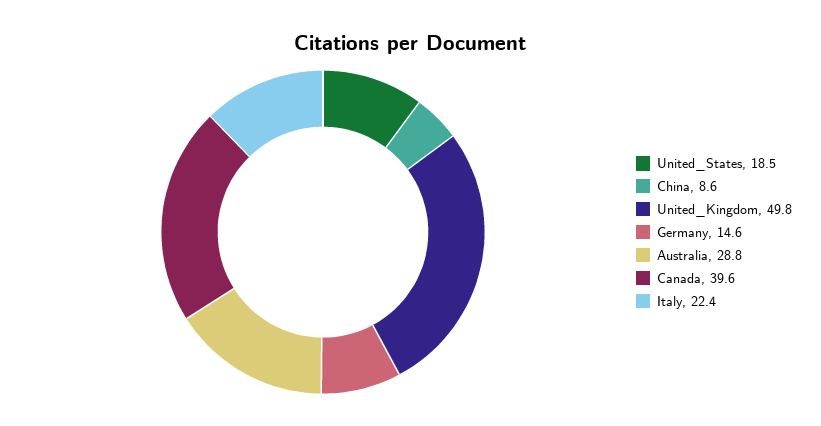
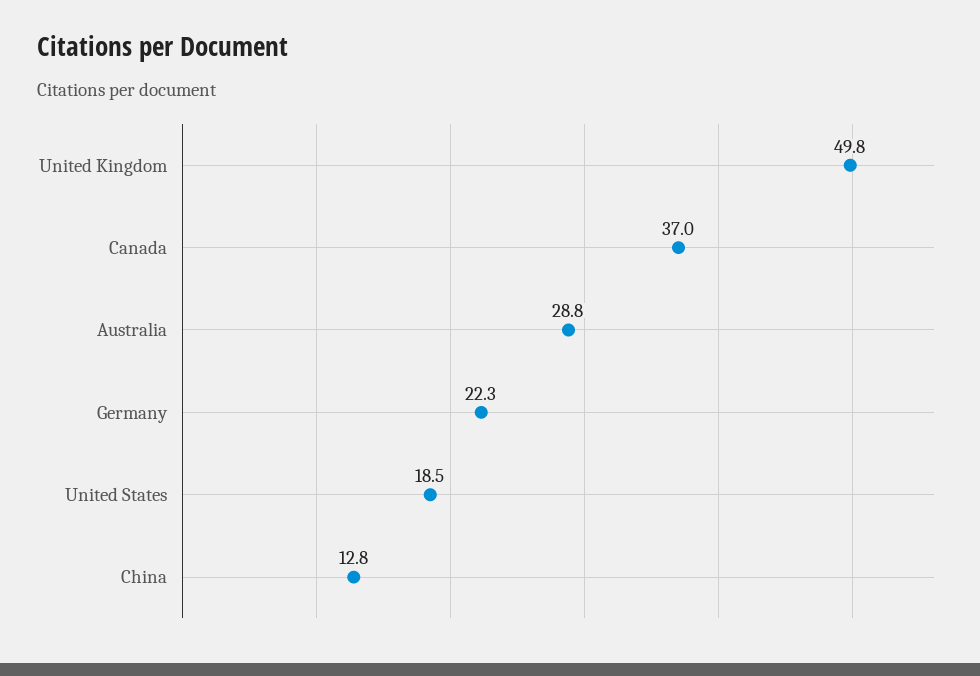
  {
    "United_States": 18.5,
-   "China": 8.6,
+   "China": 12.8,
    "United_Kingdom": 49.8,
-   "Germany": 14.6,
+   "Germany": 22.3,
    "Australia": 28.8,
-   "Canada": 39.6,
+   "Canada": 37
-   "Italy": 22.4
  }

